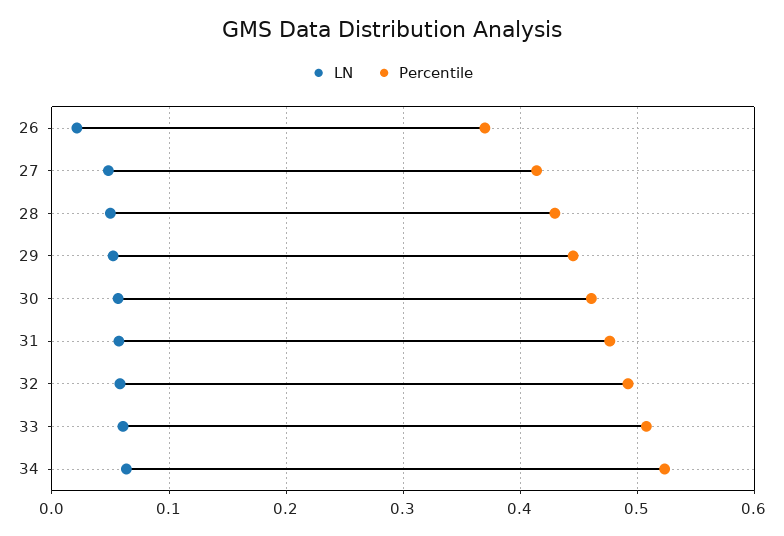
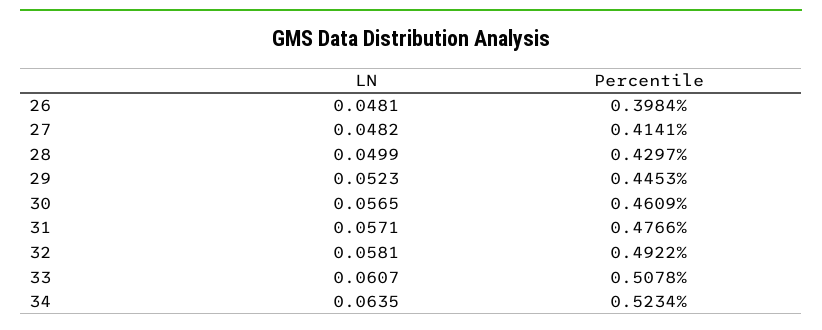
  {
    "LN": {
-     "26": 0.02,
+     "26": 0.0481,
      "27": 0.0482,
      "28": 0.0499,
      "29": 0.0523,
      "30": 0.0565,
      "31": 0.0571,
      "32": 0.0581,
      "33": 0.0607,
      "34": 0.0635
    },
    "Percentile": {
-     "26": 0.37,
+     "26": 0.3984,
      "27": 0.4141,
      "28": 0.4297,
      "29": 0.4453,
      "30": 0.4609,
      "31": 0.4766,
      "32": 0.4922,
      "33": 0.5078,
      "34": 0.5234
    }
  }

